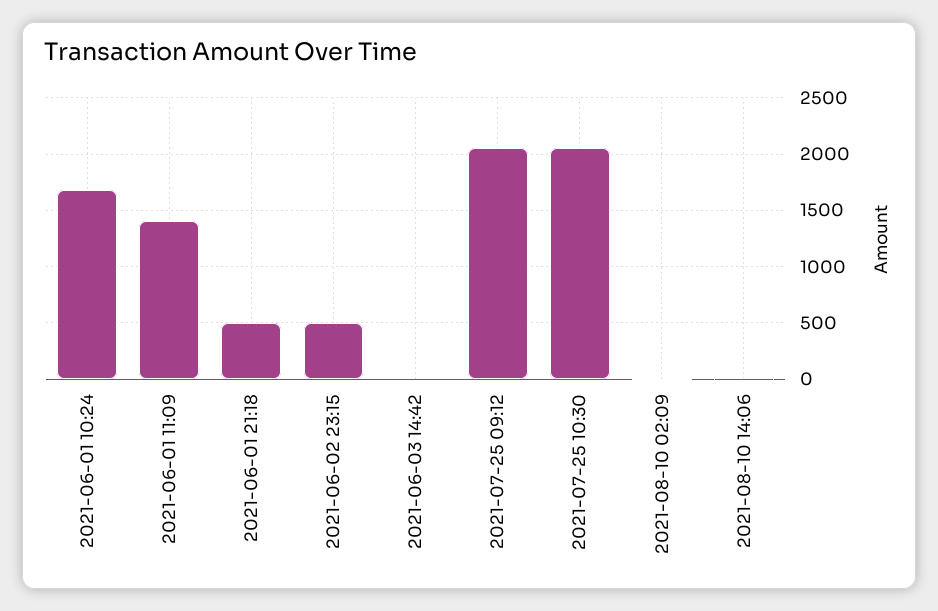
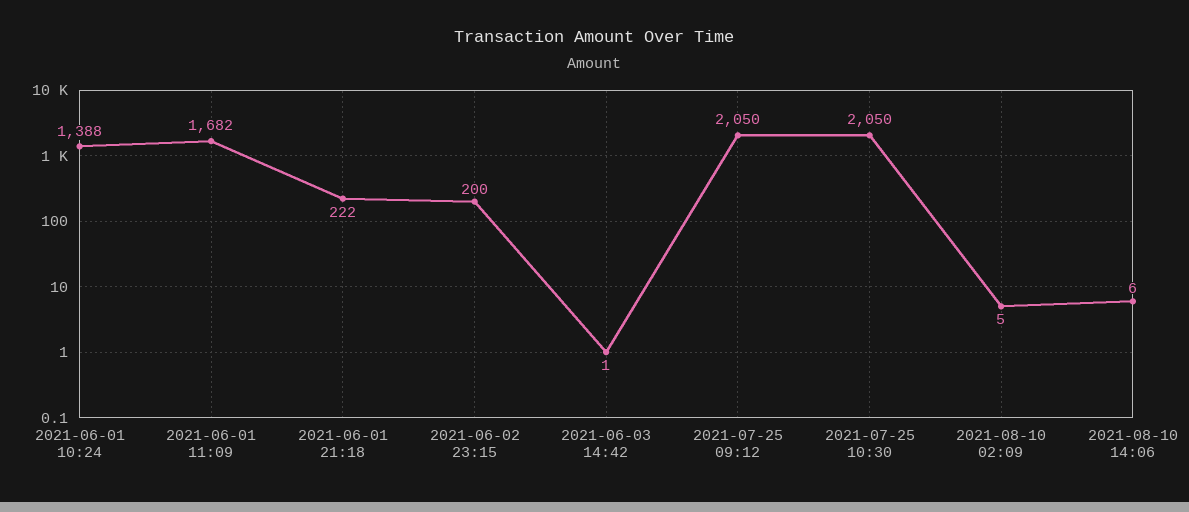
  {
-   "2021-06-01 10:24": 1700,
+   "2021-06-01 10:24": 1388,
-   "2021-06-01 11:09": 1400,
+   "2021-06-01 11:09": 1682,
-   "2021-06-01 21:18": 500,
+   "2021-06-01 21:18": 222,
-   "2021-06-02 23:15": 500,
+   "2021-06-02 23:15": 200,
    "2021-06-03 14:42": 1,
    "2021-07-25 09:12": 2050,
    "2021-07-25 10:30": 2050,
    "2021-08-10 02:09": 5,
    "2021-08-10 14:06": 6
  }

